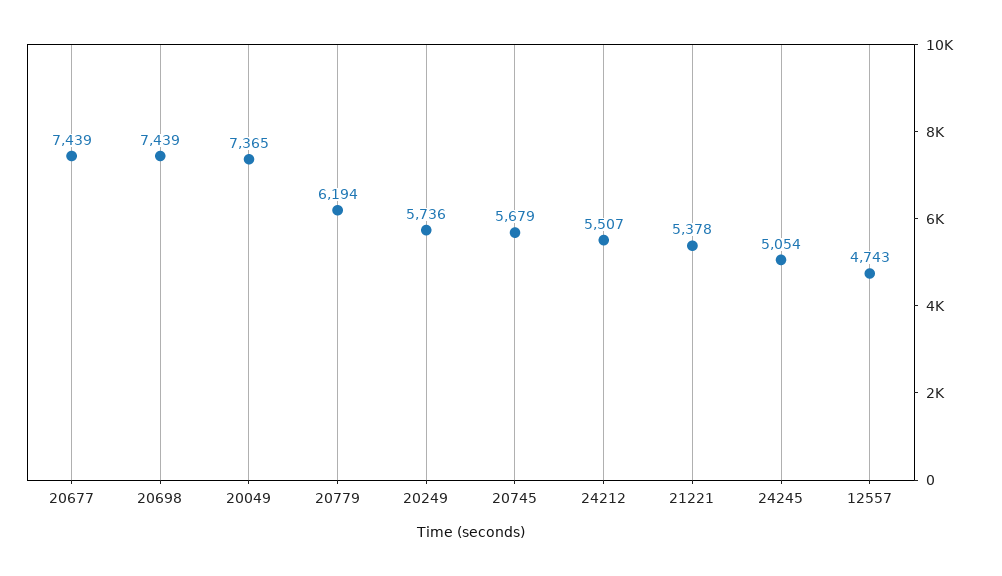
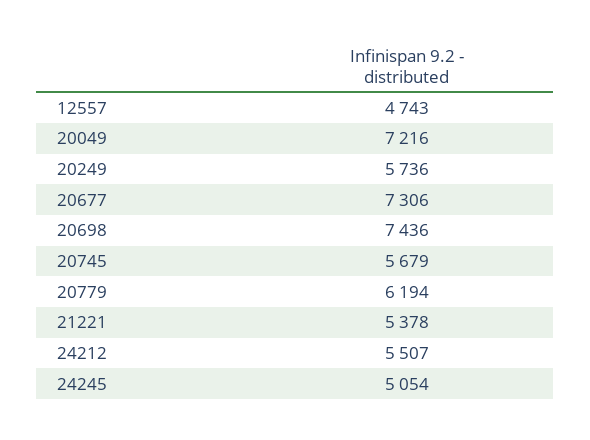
  {
-   "20677": 7439,
+   "20677": 7306,
-   "20698": 7439,
+   "20698": 7436,
-   "20049": 7365,
+   "20049": 7216,
    "20779": 6194,
    "20249": 5736,
    "20745": 5679,
    "24212": 5507,
    "21221": 5378,
    "24245": 5054,
    "12557": 4743
  }

